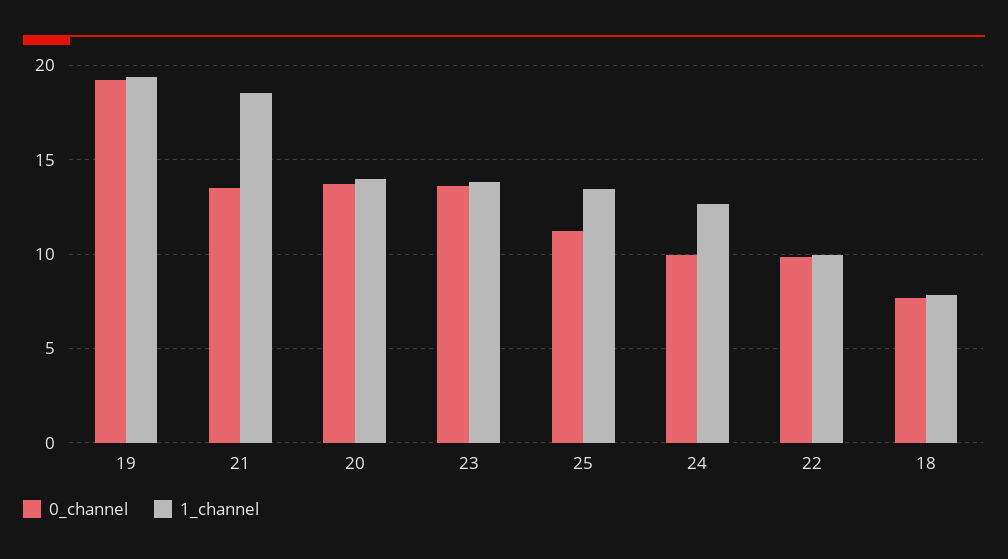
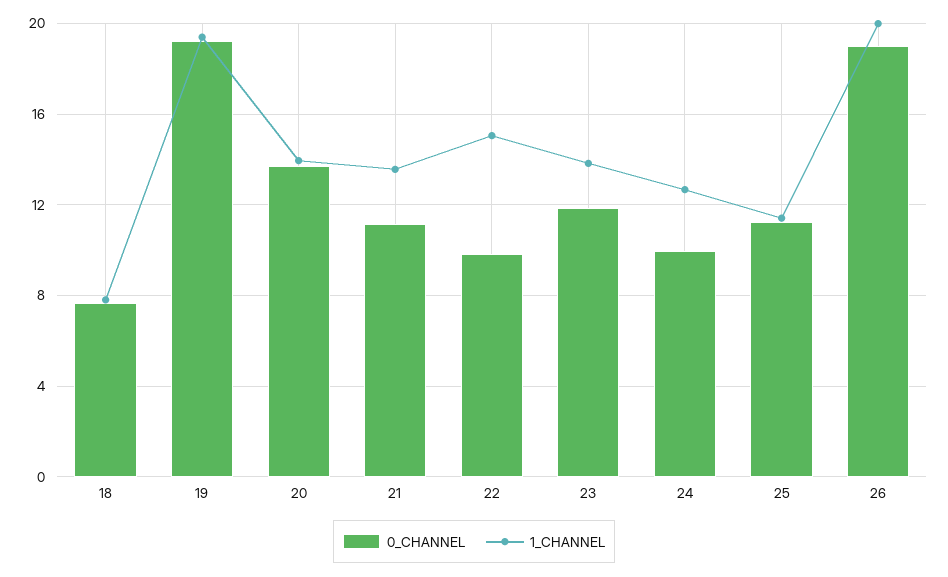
  {
    "0_channel": {
      "19": 19,
-     "21": 13.5,
+     "21": 11,
      "20": 13.5,
-     "23": 13.5,
+     "23": 12,
      "25": 11,
      "24": 10,
      "22": 10,
-     "18": 7.5
+     "18": 7.5,
+     "26": 19
    },
    "1_channel": {
      "19": 19.5,
-     "21": 18.5,
+     "21": 13.5,
      "20": 14,
      "23": 14,
-     "25": 13.5,
+     "25": 11.5,
      "24": 12.5,
-     "22": 10,
+     "22": 15,
-     "18": 8
+     "18": 8,
+     "26": 20
    }
  }

